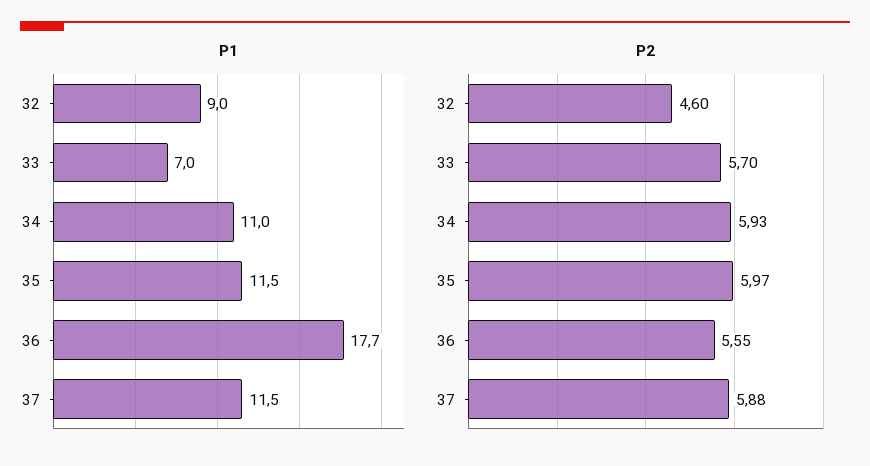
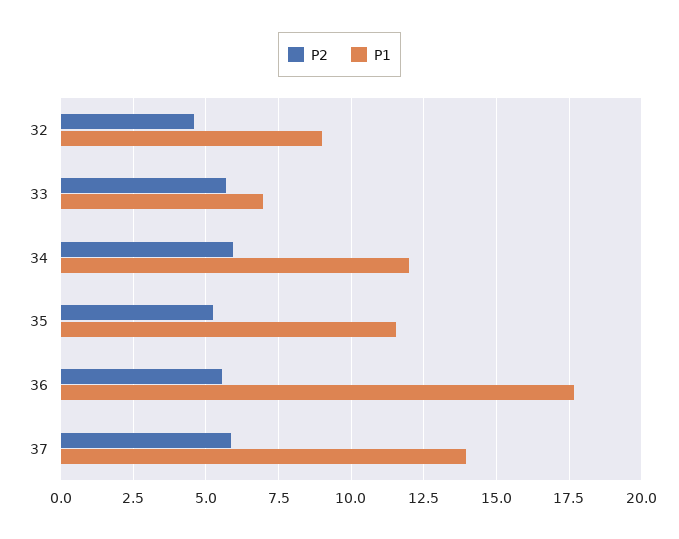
  {
    "P1": {
      "32": 9,
      "33": 7,
-     "34": 11,
+     "34": 12,
      "35": 11.5,
      "36": 17.7,
-     "37": 11.5
+     "37": 14
    },
    "P2": {
      "32": 4.6,
      "33": 5.7,
      "34": 5.93,
-     "35": 5.97,
+     "35": 5.25,
      "36": 5.55,
      "37": 5.88
    }
  }

